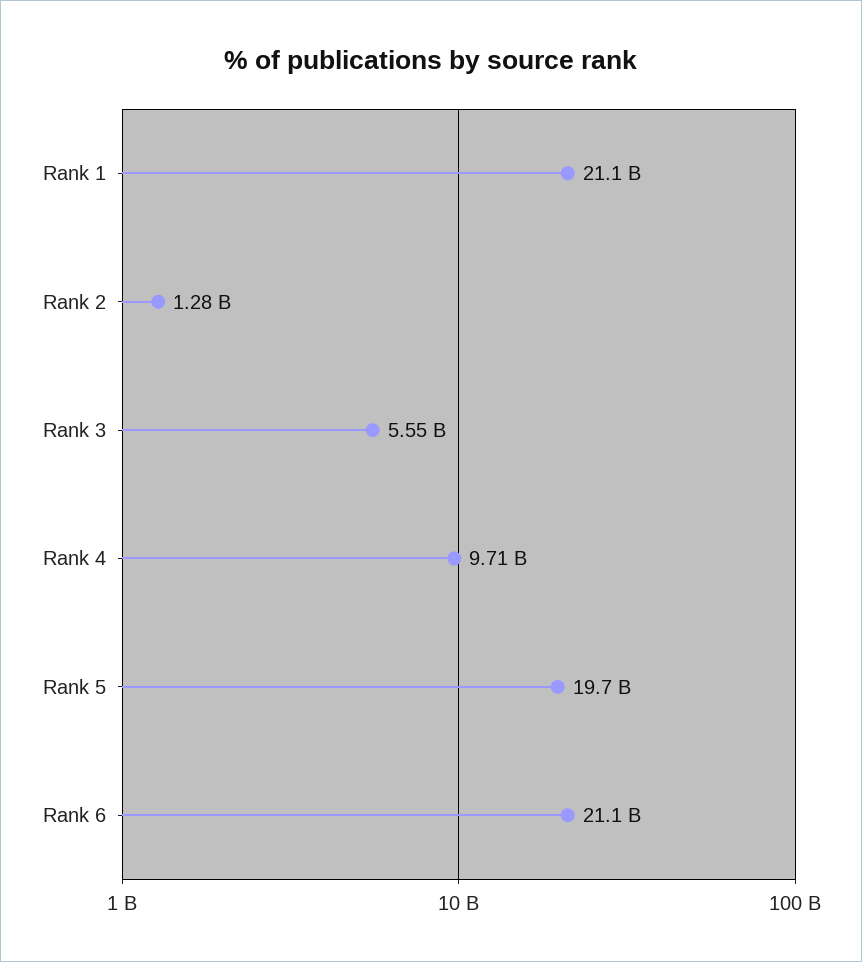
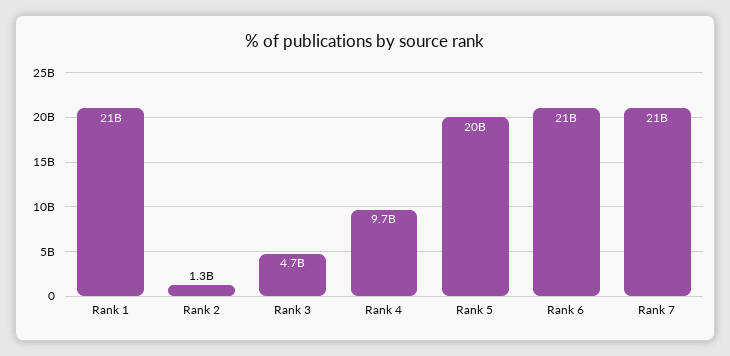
  {
    "Rank 1": 21100000000,
    "Rank 2": 1280000000,
-   "Rank 3": 5550000000,
+   "Rank 3": 4700000000,
    "Rank 4": 9710000000,
    "Rank 5": 19700000000,
-   "Rank 6": 21100000000
+   "Rank 6": 21100000000,
+   "Rank 7": 21000000000
  }

